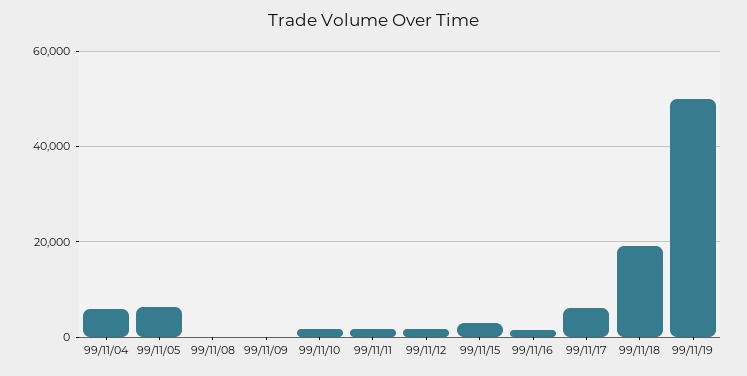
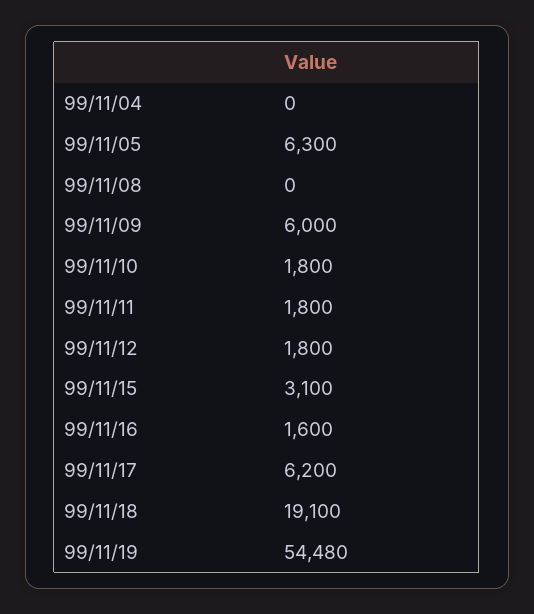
  {
-   "99/11/04": 6000,
+   "99/11/04": 0,
    "99/11/05": 6300,
    "99/11/08": 0,
-   "99/11/09": 0,
+   "99/11/09": 6000,
    "99/11/10": 1800,
    "99/11/11": 1800,
    "99/11/12": 1800,
    "99/11/15": 3100,
    "99/11/16": 1600,
    "99/11/17": 6200,
    "99/11/18": 19100,
-   "99/11/19": 50000
+   "99/11/19": 54480
  }

